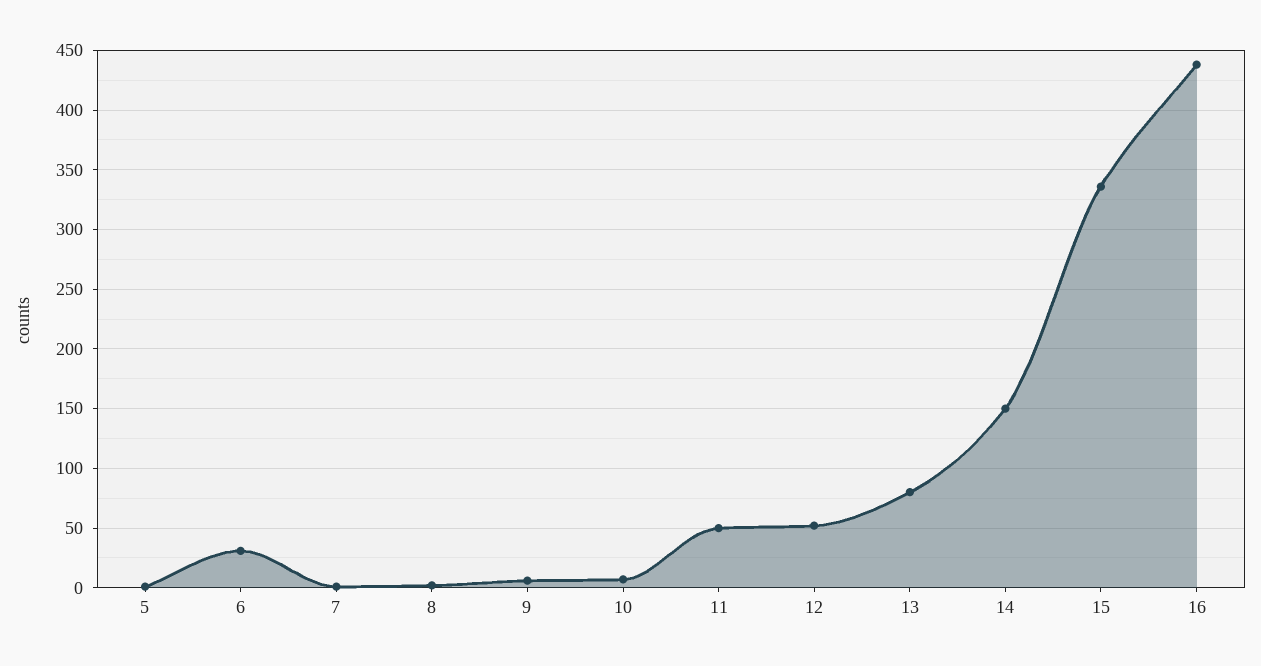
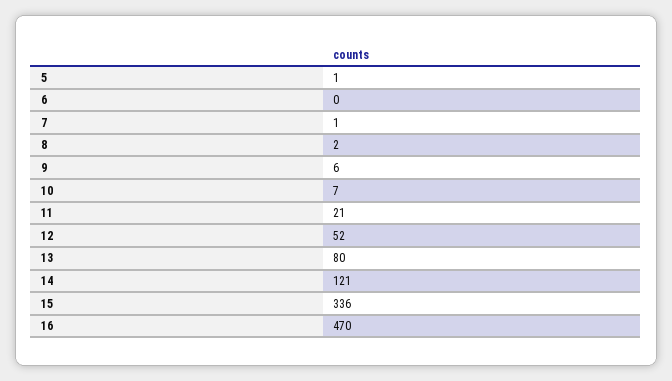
  {
    "5": 1,
-   "6": 30,
+   "6": 0,
    "7": 1,
    "8": 2,
    "9": 6,
    "10": 7,
-   "11": 50,
+   "11": 21,
    "12": 52,
    "13": 80,
-   "14": 150,
+   "14": 121,
    "15": 336,
-   "16": 440
+   "16": 470
  }

